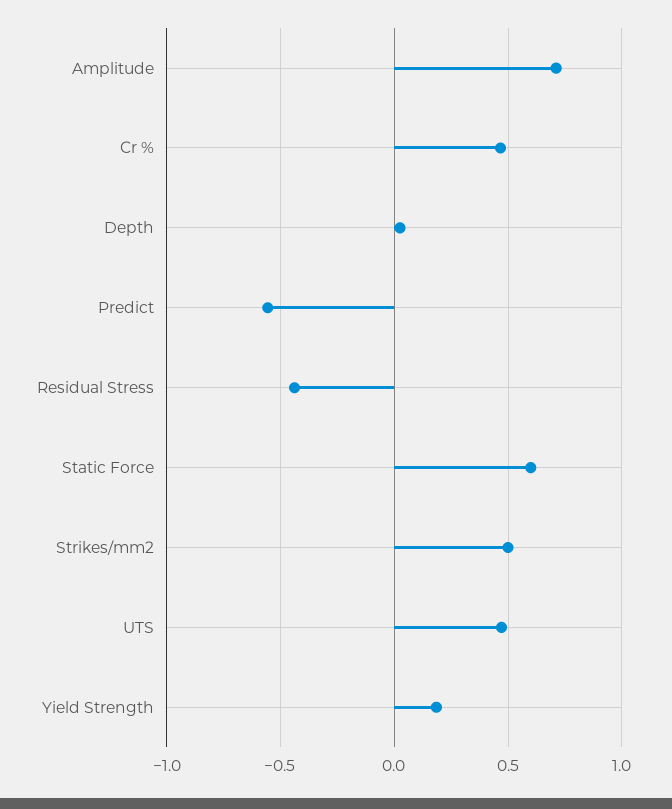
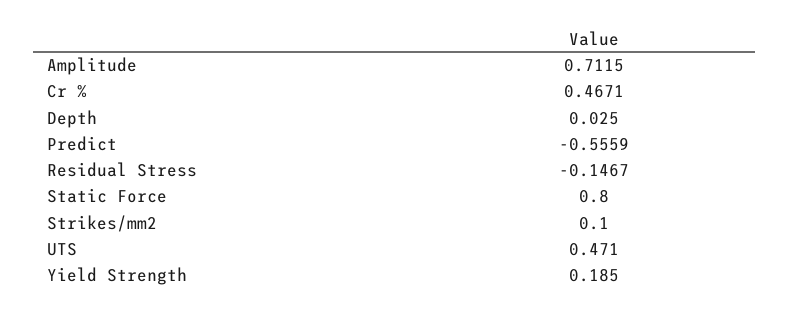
  {
    "Amplitude": 0.7115,
    "Cr %": 0.4671,
    "Depth": 0.025,
    "Predict": -0.5559,
-   "Residual Stress": -0.45,
+   "Residual Stress": -0.1467,
-   "Static Force": 0.6,
+   "Static Force": 0.8,
-   "Strikes/mm2": 0.5,
+   "Strikes/mm2": 0.1,
    "UTS": 0.471,
    "Yield Strength": 0.185
  }

